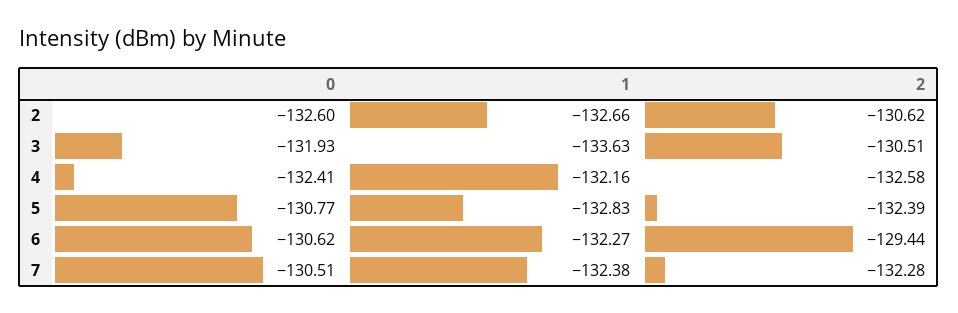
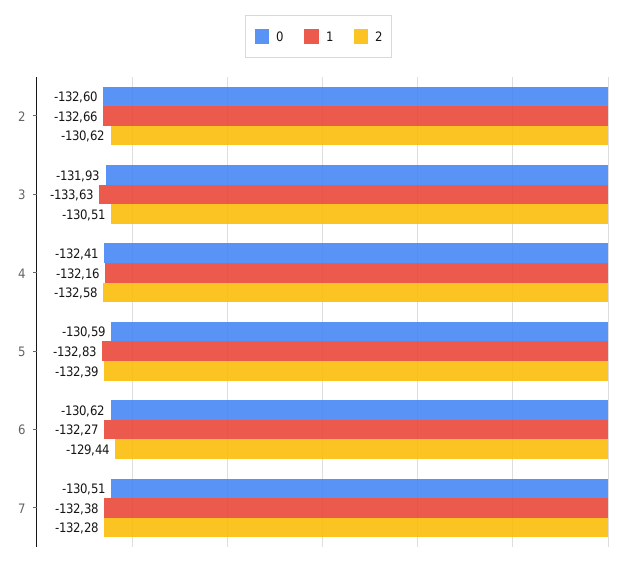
  {
    "0": {
      "2": -132.6,
      "3": -131.93,
      "4": -132.41,
-     "5": -130.77,
+     "5": -130.59,
      "6": -130.62,
      "7": -130.51
    },
    "1": {
      "2": -132.66,
      "3": -133.63,
      "4": -132.16,
      "5": -132.83,
      "6": -132.27,
      "7": -132.38
    },
    "2": {
      "2": -130.62,
      "3": -130.51,
      "4": -132.58,
      "5": -132.39,
      "6": -129.44,
      "7": -132.28
    }
  }

